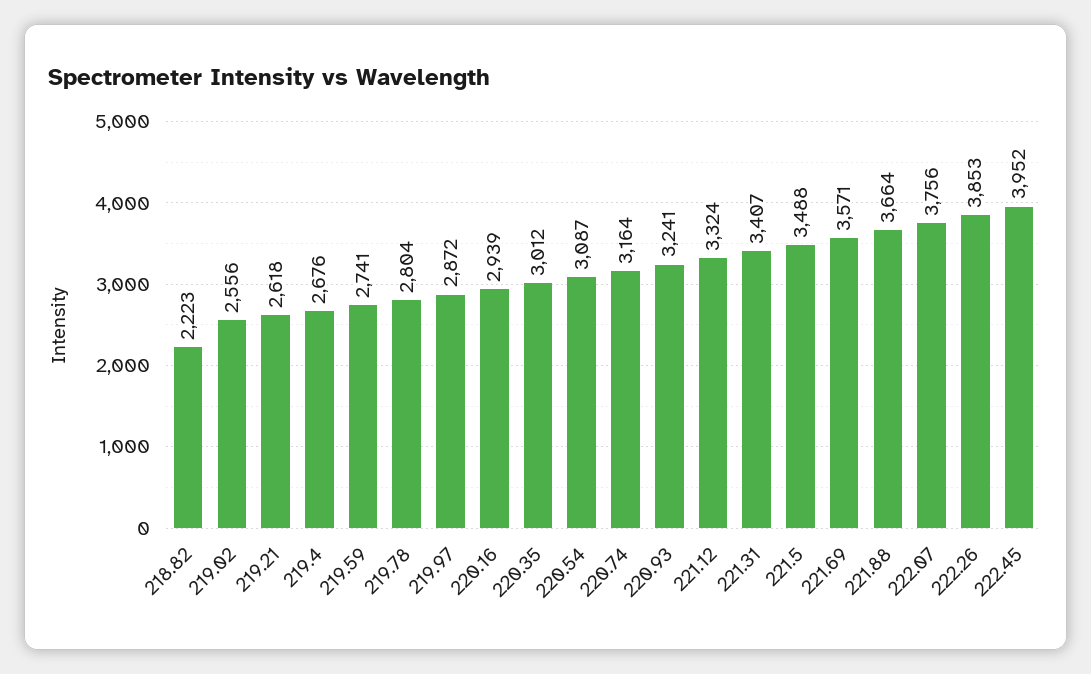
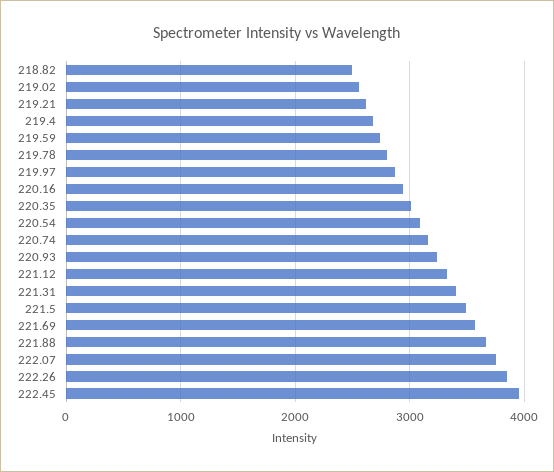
  {
-   "218.82": 2223,
+   "218.82": 2500,
    "219.02": 2556,
    "219.21": 2618,
    "219.4": 2676,
    "219.59": 2741,
    "219.78": 2804,
    "219.97": 2872,
    "220.16": 2939,
    "220.35": 3012,
    "220.54": 3087,
    "220.74": 3164,
    "220.93": 3241,
    "221.12": 3324,
    "221.31": 3407,
    "221.5": 3488,
    "221.69": 3571,
    "221.88": 3664,
    "222.07": 3756,
    "222.26": 3853,
    "222.45": 3952
  }

